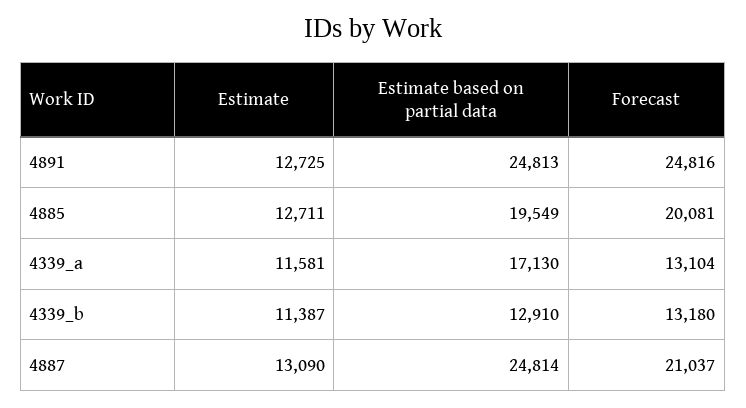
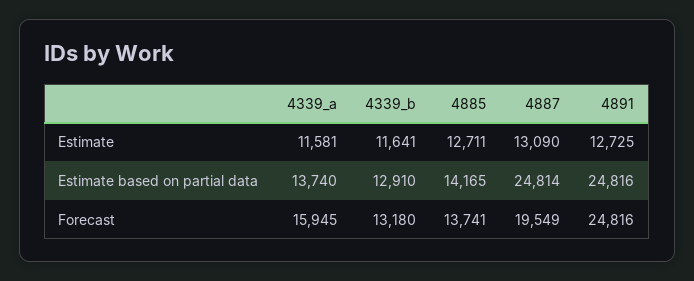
  {
    "Estimate": {
      "4891": 12725,
      "4885": 12711,
      "4339_a": 11581,
-     "4339_b": 11387,
+     "4339_b": 11641,
      "4887": 13090
    },
    "Estimate based on partial data": {
-     "4891": 24813,
+     "4891": 24816,
-     "4885": 19549,
+     "4885": 14165,
-     "4339_a": 17130,
+     "4339_a": 13740,
      "4339_b": 12910,
      "4887": 24814
    },
    "Forecast": {
      "4891": 24816,
-     "4885": 20081,
+     "4885": 13741,
-     "4339_a": 13104,
+     "4339_a": 15945,
      "4339_b": 13180,
-     "4887": 21037
+     "4887": 19549
    }
  }

